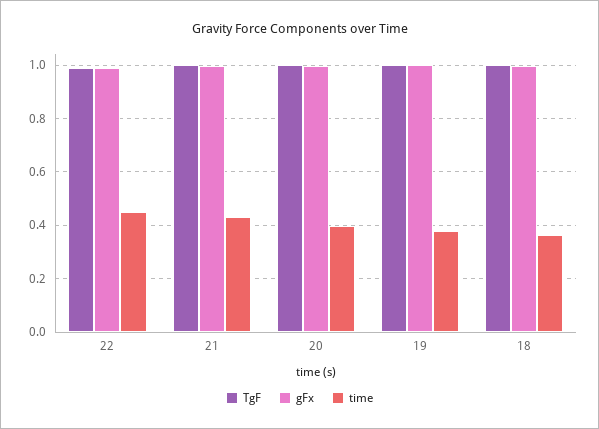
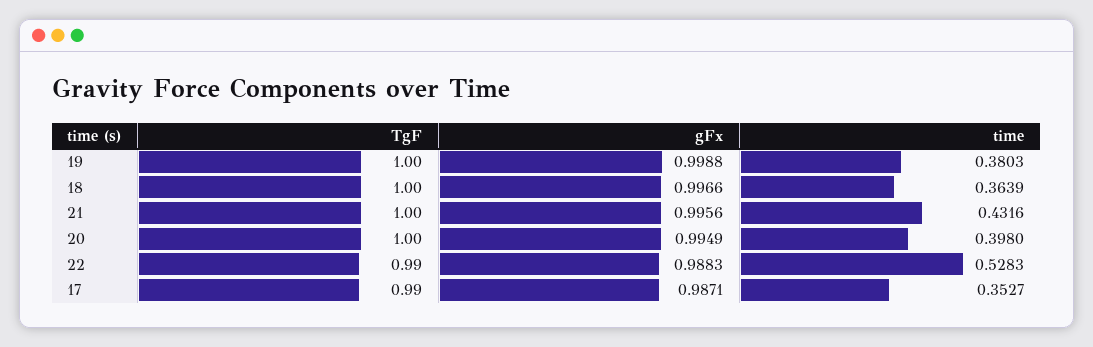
  {
    "TgF": {
      "22": 0.99,
      "21": 1,
      "20": 1,
      "19": 1,
-     "18": 1
+     "18": 1,
+     "17": 0.99
    },
    "gFx": {
      "22": 0.9883,
      "21": 0.9956,
      "20": 0.9949,
      "19": 0.9988,
-     "18": 0.9966
+     "18": 0.9966,
+     "17": 0.9871
    },
    "time": {
-     "22": 0.45,
+     "22": 0.5283,
      "21": 0.4316,
      "20": 0.398,
      "19": 0.3803,
-     "18": 0.3639
+     "18": 0.3639,
+     "17": 0.3527
    }
  }

